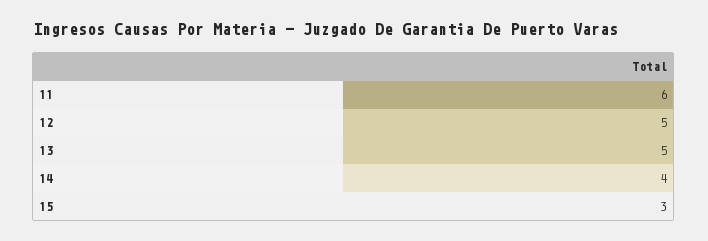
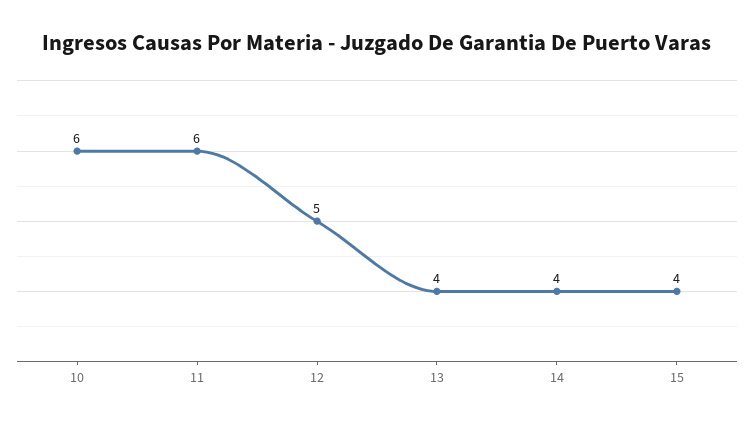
  {
    "11": 6,
    "12": 5,
-   "13": 5,
+   "13": 4,
    "14": 4,
-   "15": 3
+   "15": 4,
+   "10": 6
  }

